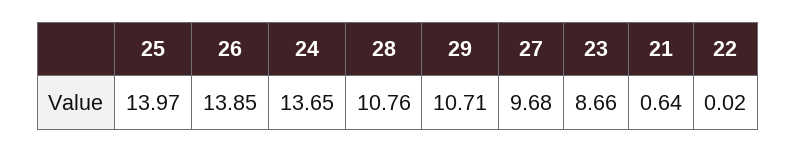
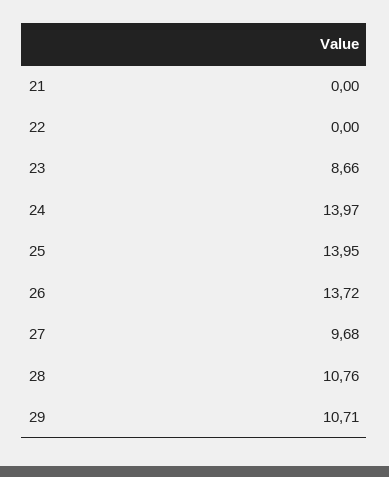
  {
-   "25": 13.97,
+   "25": 13.95,
-   "26": 13.85,
+   "26": 13.72,
-   "24": 13.65,
+   "24": 13.97,
    "28": 10.76,
    "29": 10.71,
    "27": 9.68,
    "23": 8.66,
-   "21": 0.64,
+   "21": 0,
-   "22": 0.02
+   "22": 0
  }

